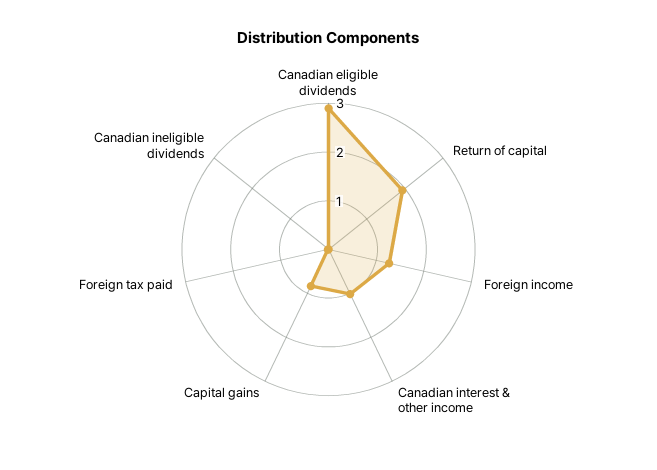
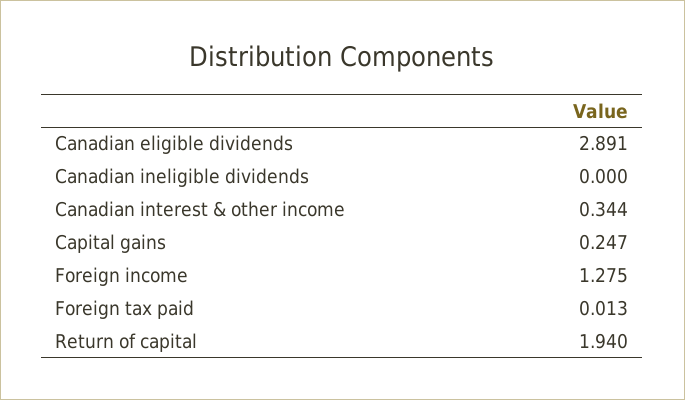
  {
    "Canadian eligible dividends": 2.891,
    "Return of capital": 1.94,
    "Foreign income": 1.275,
-   "Canadian interest & other income": 1,
+   "Canadian interest & other income": 0.344,
-   "Capital gains": 0.8,
+   "Capital gains": 0.247,
    "Foreign tax paid": 0.013,
    "Canadian ineligible dividends": 0
  }

